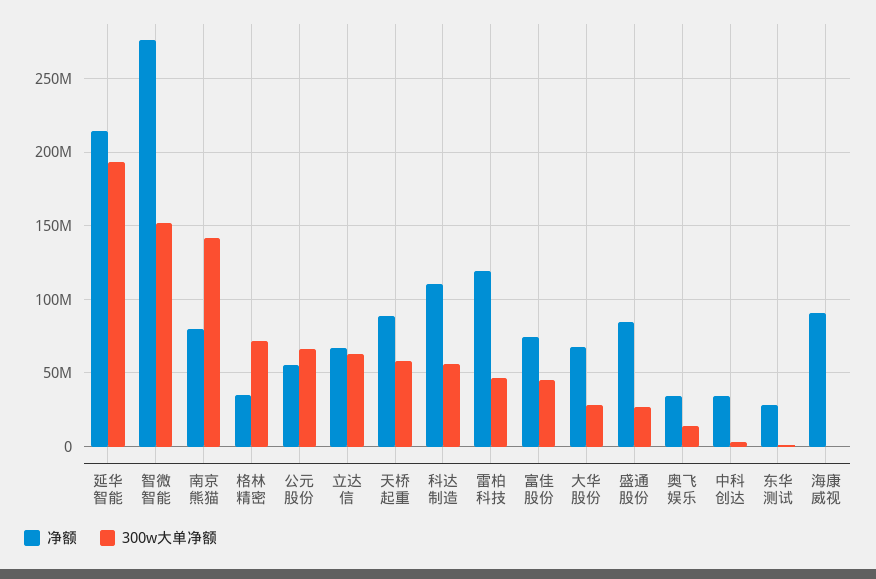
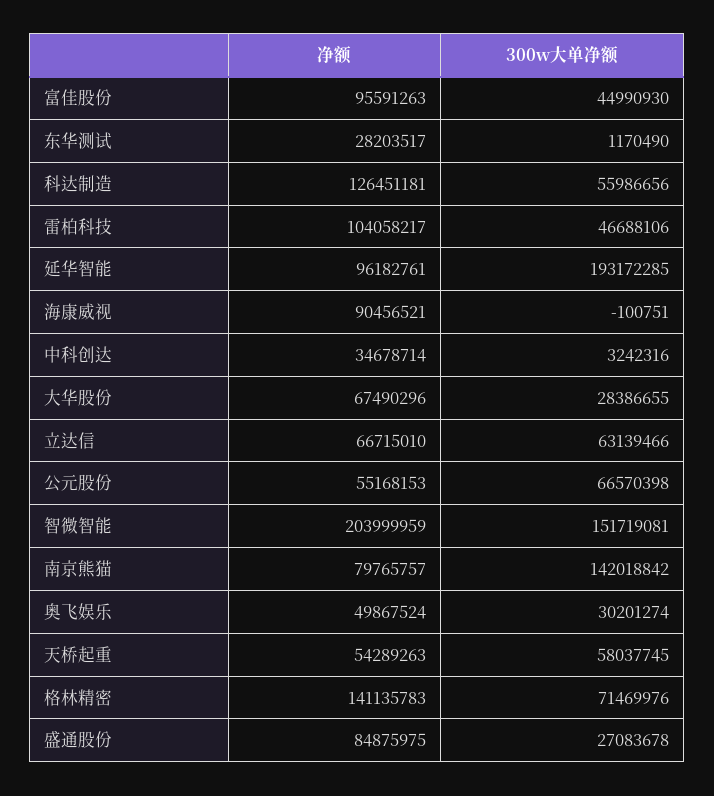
  {
    "净额": {
-     "延华智能": 215000000,
+     "延华智能": 96182761,
-     "智微智能": 275000000,
+     "智微智能": 203999959,
      "南京熊猫": 79765757,
-     "格林精密": 35000000,
+     "格林精密": 141135783,
      "公元股份": 55168153,
      "立达信": 66715010,
-     "天桥起重": 90000000,
+     "天桥起重": 54289263,
-     "科达制造": 110000000,
+     "科达制造": 126451181,
-     "雷柏科技": 120000000,
+     "雷柏科技": 104058217,
-     "富佳股份": 75000000,
+     "富佳股份": 95591263,
      "大华股份": 67490296,
      "盛通股份": 84875975,
-     "奥飞娱乐": 35000000,
+     "奥飞娱乐": 49867524,
      "中科创达": 34678714,
      "东华测试": 28203517,
      "海康威视": 90456521
    },
    "300w大单净额": {
      "延华智能": 193172285,
      "智微智能": 151719081,
      "南京熊猫": 142018842,
      "格林精密": 71469976,
      "公元股份": 66570398,
      "立达信": 63139466,
      "天桥起重": 58037745,
      "科达制造": 55986656,
      "雷柏科技": 46688106,
      "富佳股份": 44990930,
      "大华股份": 28386655,
      "盛通股份": 27083678,
-     "奥飞娱乐": 15000000,
+     "奥飞娱乐": 30201274,
      "中科创达": 3242316,
      "东华测试": 1170490,
      "海康威视": -100751
    }
  }

